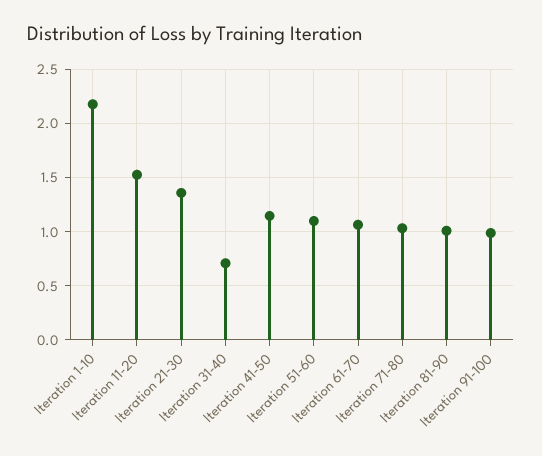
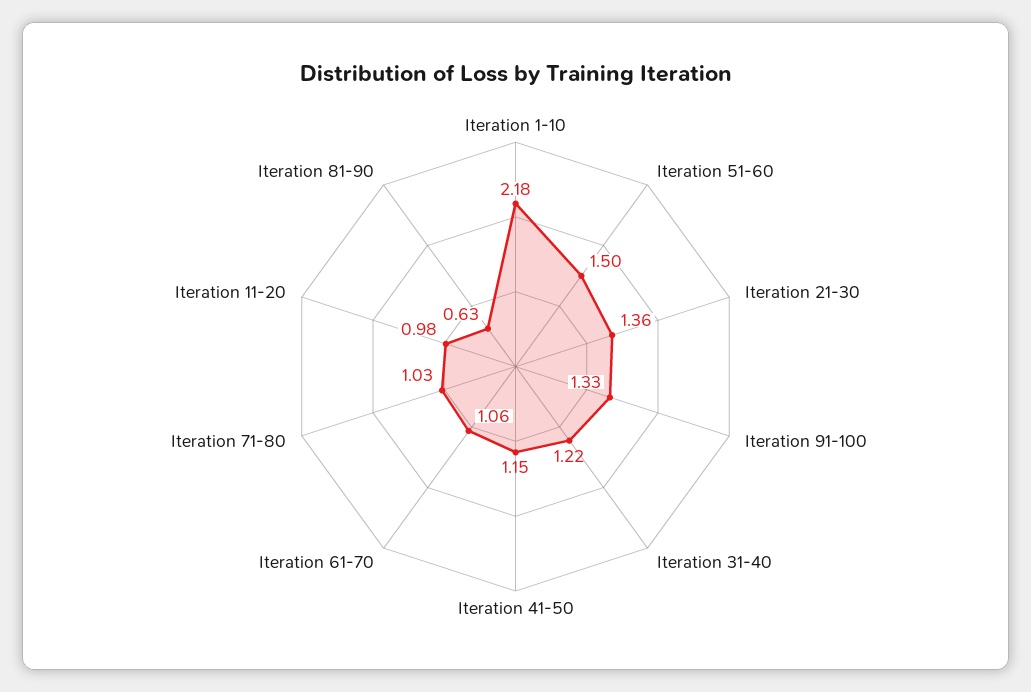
  {
    "Iteration 1-10": 2.18,
-   "Iteration 11-20": 1.5,
+   "Iteration 11-20": 0.98,
    "Iteration 21-30": 1.36,
-   "Iteration 31-40": 0.7,
+   "Iteration 31-40": 1.22,
    "Iteration 41-50": 1.15,
-   "Iteration 51-60": 1.1,
+   "Iteration 51-60": 1.5,
    "Iteration 61-70": 1.06,
    "Iteration 71-80": 1.03,
-   "Iteration 81-90": 1,
+   "Iteration 81-90": 0.63,
-   "Iteration 91-100": 1
+   "Iteration 91-100": 1.33
  }

